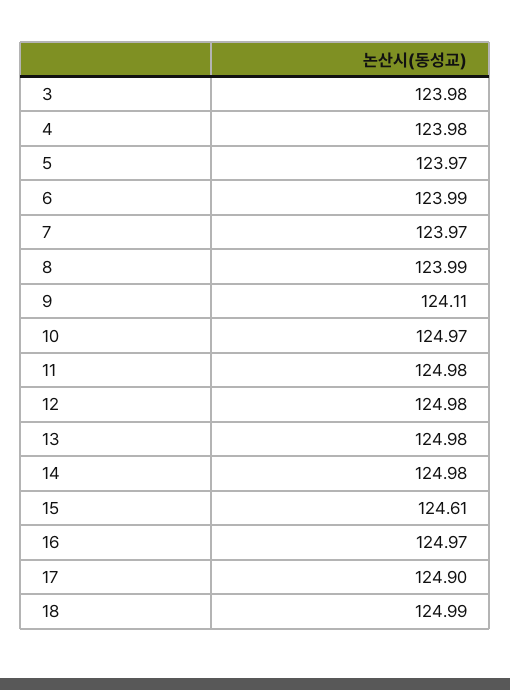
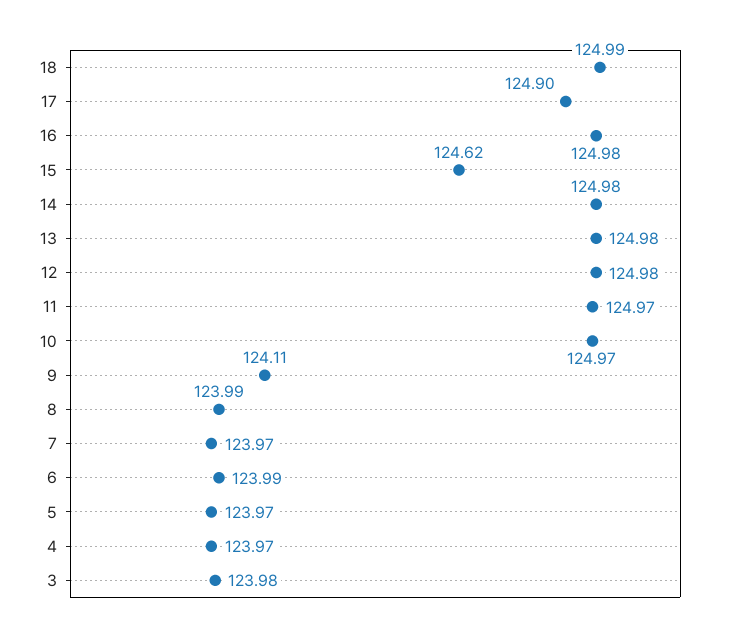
  {
    "3": 123.98,
-   "4": 123.98,
+   "4": 123.97,
    "5": 123.97,
    "6": 123.99,
    "7": 123.97,
    "8": 123.99,
    "9": 124.11,
    "10": 124.97,
-   "11": 124.98,
+   "11": 124.97,
    "12": 124.98,
    "13": 124.98,
    "14": 124.98,
-   "15": 124.61,
+   "15": 124.62,
-   "16": 124.97,
+   "16": 124.98,
    "17": 124.9,
    "18": 124.99
  }

